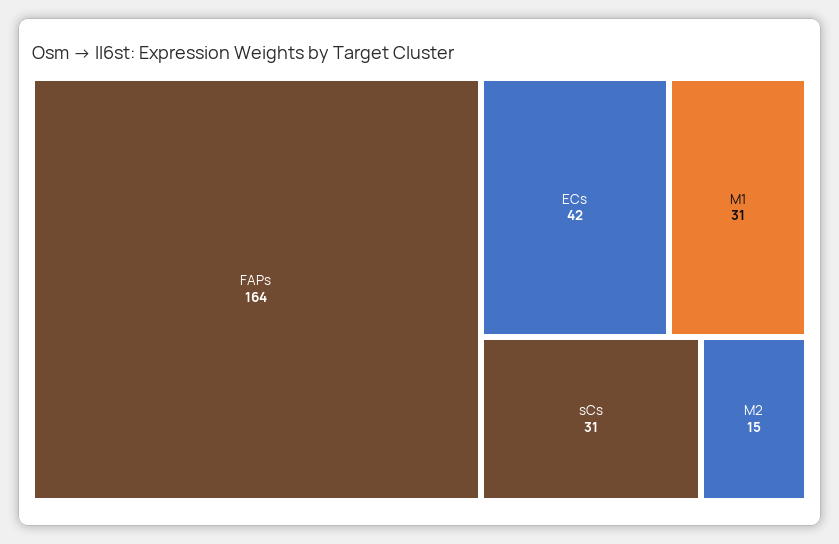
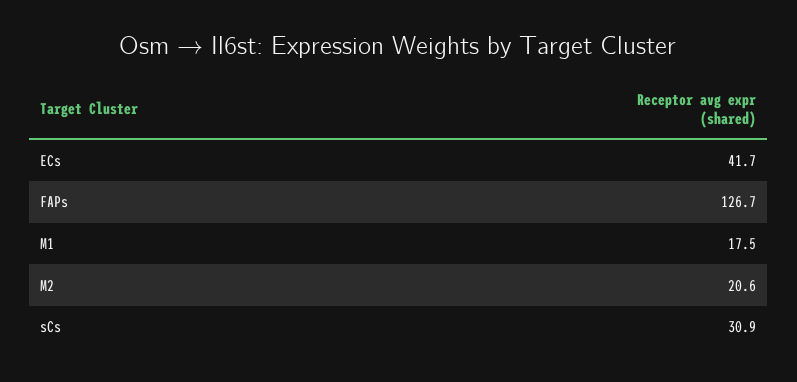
  {
-   "FAPs": 164,
+   "FAPs": 126.7,
    "ECs": 41.7,
-   "M1": 31,
+   "M1": 17.5,
    "sCs": 30.9,
-   "M2": 15
+   "M2": 20.6
  }

